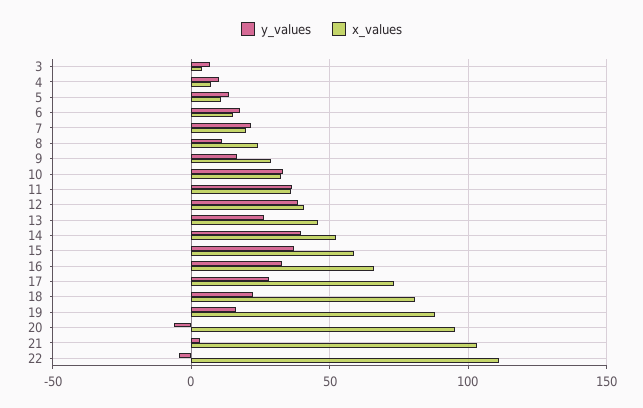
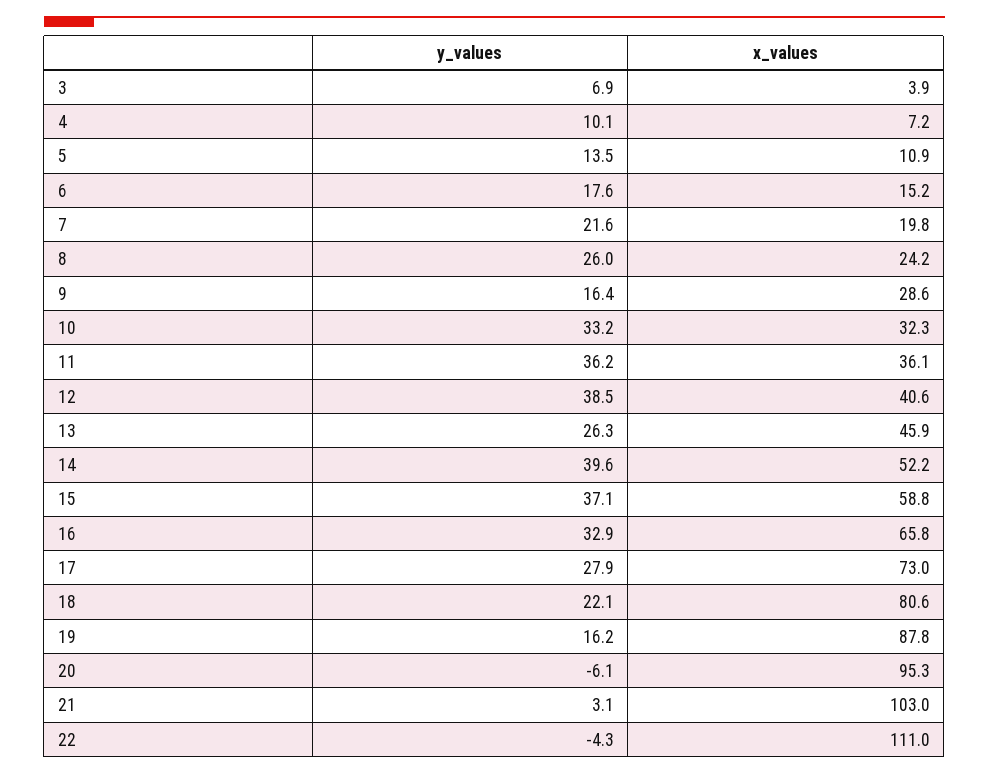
  {
    "y_values": {
      "3": 6.9,
      "4": 10.1,
      "5": 13.5,
      "6": 17.6,
      "7": 21.6,
-     "8": 10,
+     "8": 26,
      "9": 16.4,
      "10": 33.2,
      "11": 36.2,
      "12": 38.5,
      "13": 26.3,
      "14": 39.6,
      "15": 37.1,
      "16": 32.9,
      "17": 27.9,
      "18": 22.1,
      "19": 16.2,
      "20": -6.1,
      "21": 3.1,
      "22": -4.3
    },
    "x_values": {
      "3": 3.9,
      "4": 7.2,
      "5": 10.9,
      "6": 15.2,
      "7": 19.8,
      "8": 24.2,
      "9": 28.6,
      "10": 32.3,
      "11": 36.1,
      "12": 40.6,
      "13": 45.9,
      "14": 52.2,
      "15": 58.8,
      "16": 65.8,
      "17": 73,
      "18": 80.6,
      "19": 87.8,
      "20": 95.3,
      "21": 103,
      "22": 111
    }
  }

